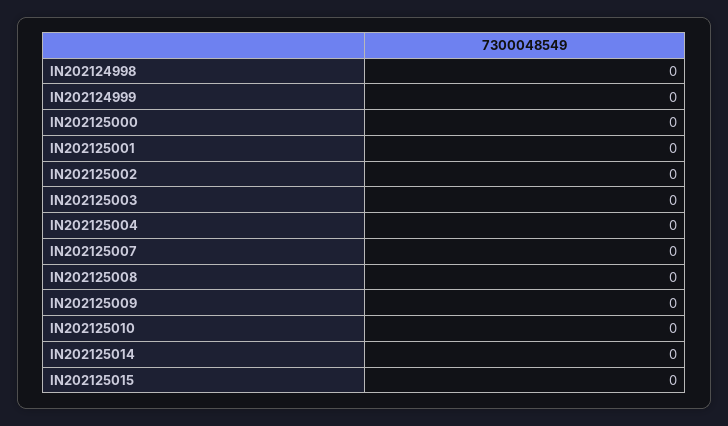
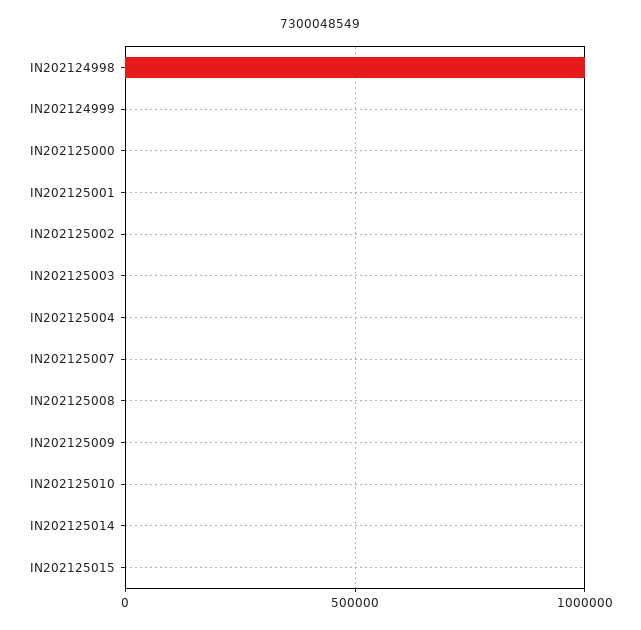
  {
-   "IN202124998": 0,
+   "IN202124998": 1000000,
    "IN202124999": 0,
    "IN202125000": 0,
    "IN202125001": 0,
    "IN202125002": 0,
    "IN202125003": 0,
    "IN202125004": 0,
    "IN202125007": 0,
    "IN202125008": 0,
    "IN202125009": 0,
    "IN202125010": 0,
    "IN202125014": 0,
    "IN202125015": 0
  }

